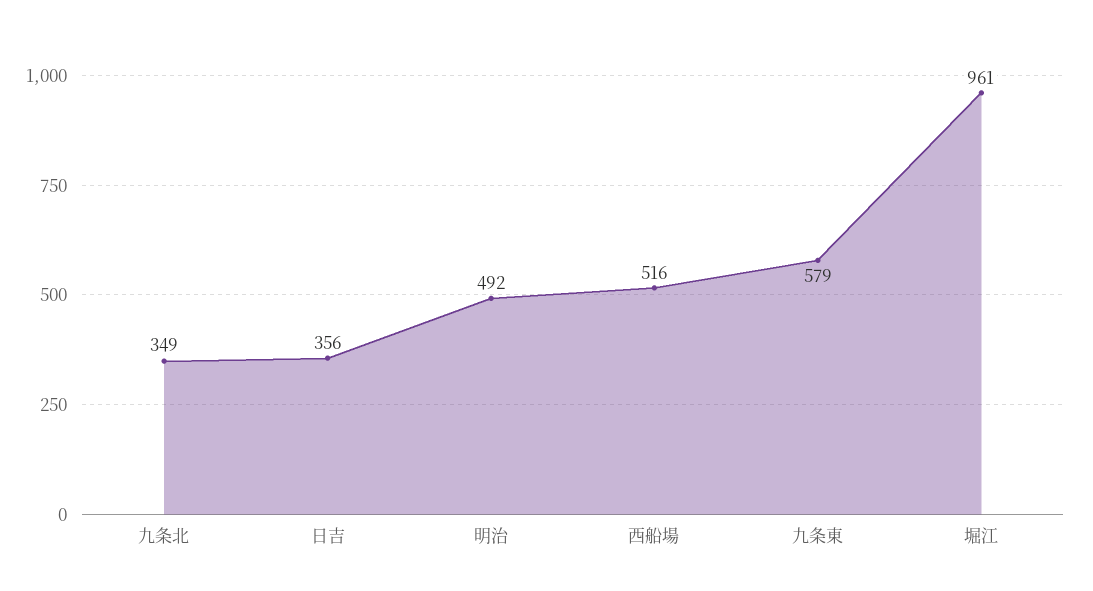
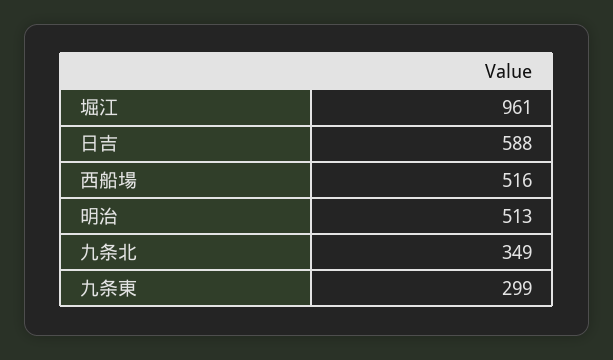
  {
    "九条北": 349,
-   "日吉": 356,
+   "日吉": 588,
-   "明治": 492,
+   "明治": 513,
    "西船場": 516,
-   "九条東": 579,
+   "九条東": 299,
    "堀江": 961
  }

